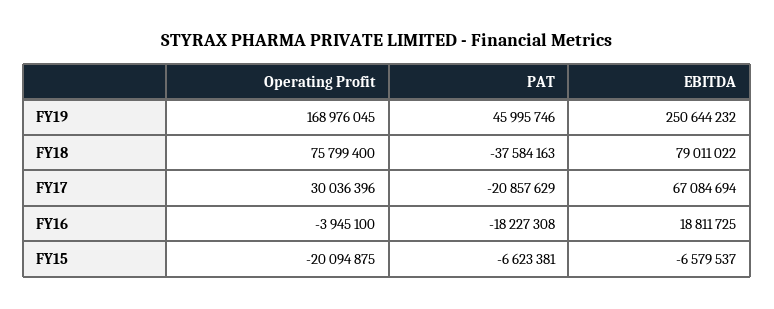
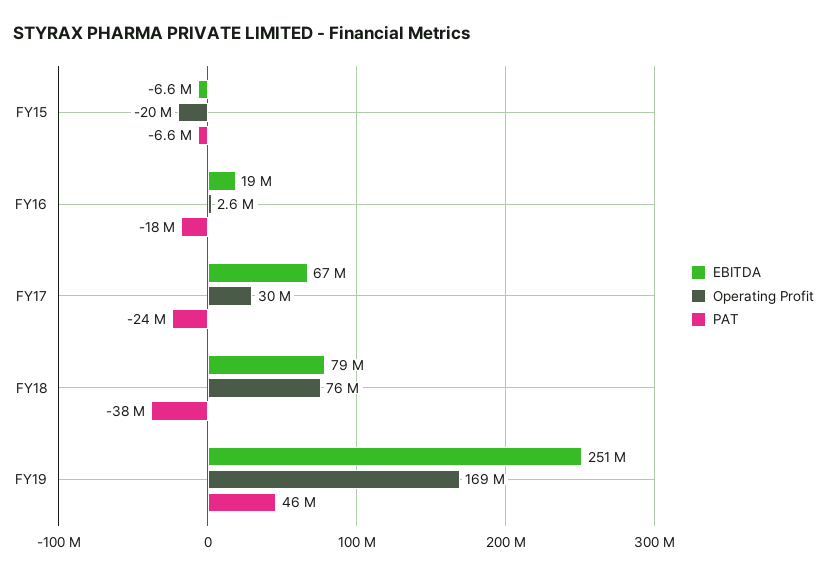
  {
    "Operating Profit": {
      "FY19": 168976045,
      "FY18": 75799400,
      "FY17": 30036396,
-     "FY16": -3945100,
+     "FY16": 2600000,
      "FY15": -20094875
    },
    "PAT": {
      "FY19": 45995746,
      "FY18": -37584163,
-     "FY17": -20857629,
+     "FY17": -24000000,
      "FY16": -18227308,
      "FY15": -6623381
    },
    "EBITDA": {
      "FY19": 250644232,
      "FY18": 79011022,
      "FY17": 67084694,
      "FY16": 18811725,
      "FY15": -6579537
    }
  }

